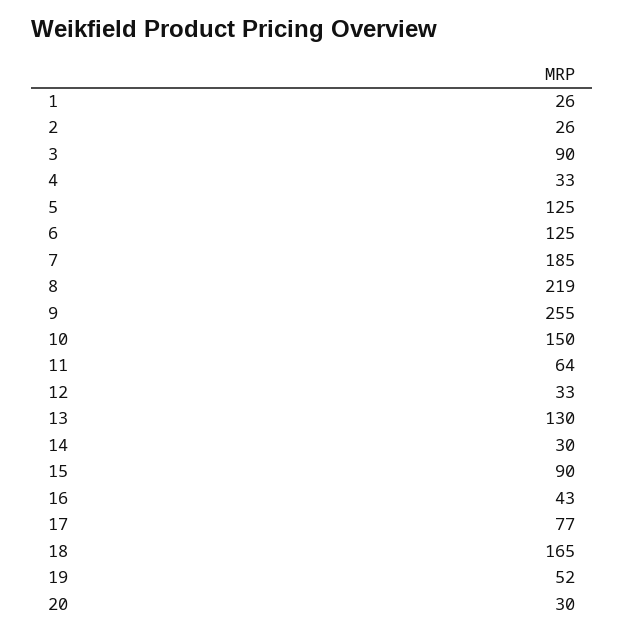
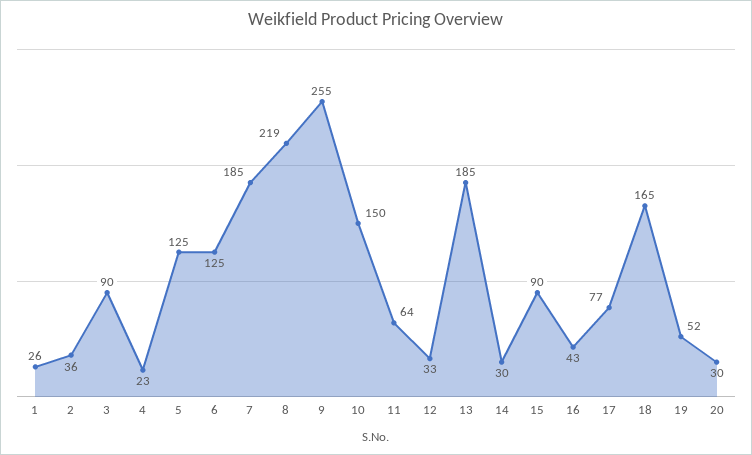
  {
    "1": 26,
-   "2": 26,
+   "2": 36,
    "3": 90,
-   "4": 33,
+   "4": 23,
    "5": 125,
    "6": 125,
    "7": 185,
    "8": 219,
    "9": 255,
    "10": 150,
    "11": 64,
    "12": 33,
-   "13": 130,
+   "13": 185,
    "14": 30,
    "15": 90,
    "16": 43,
    "17": 77,
    "18": 165,
    "19": 52,
    "20": 30
  }

